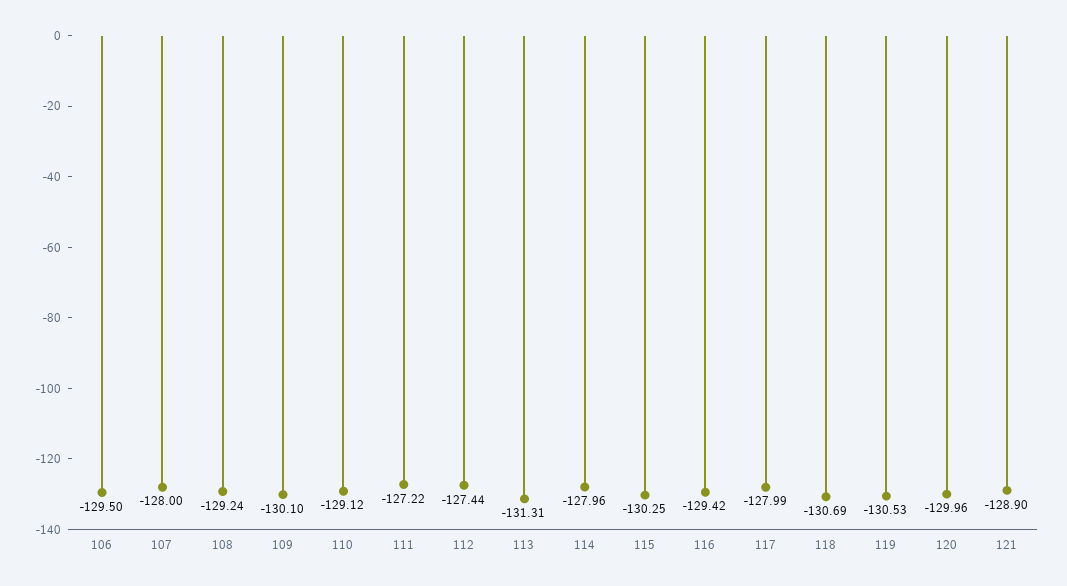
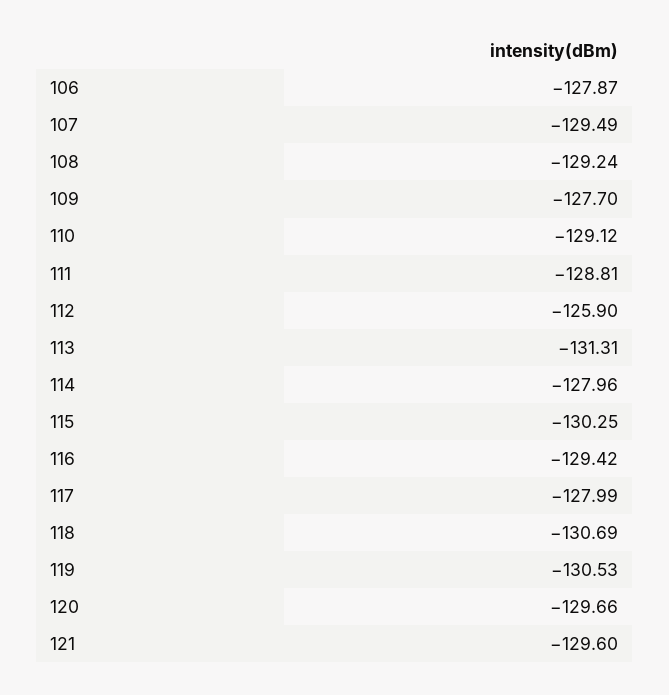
  {
-   "106": -129.5,
+   "106": -127.87,
-   "107": -128,
+   "107": -129.49,
    "108": -129.24,
-   "109": -130.1,
+   "109": -127.7,
    "110": -129.12,
-   "111": -127.22,
+   "111": -128.81,
-   "112": -127.44,
+   "112": -125.9,
    "113": -131.31,
    "114": -127.96,
    "115": -130.25,
    "116": -129.42,
    "117": -127.99,
    "118": -130.69,
    "119": -130.53,
-   "120": -129.96,
+   "120": -129.66,
-   "121": -128.9
+   "121": -129.6
  }

